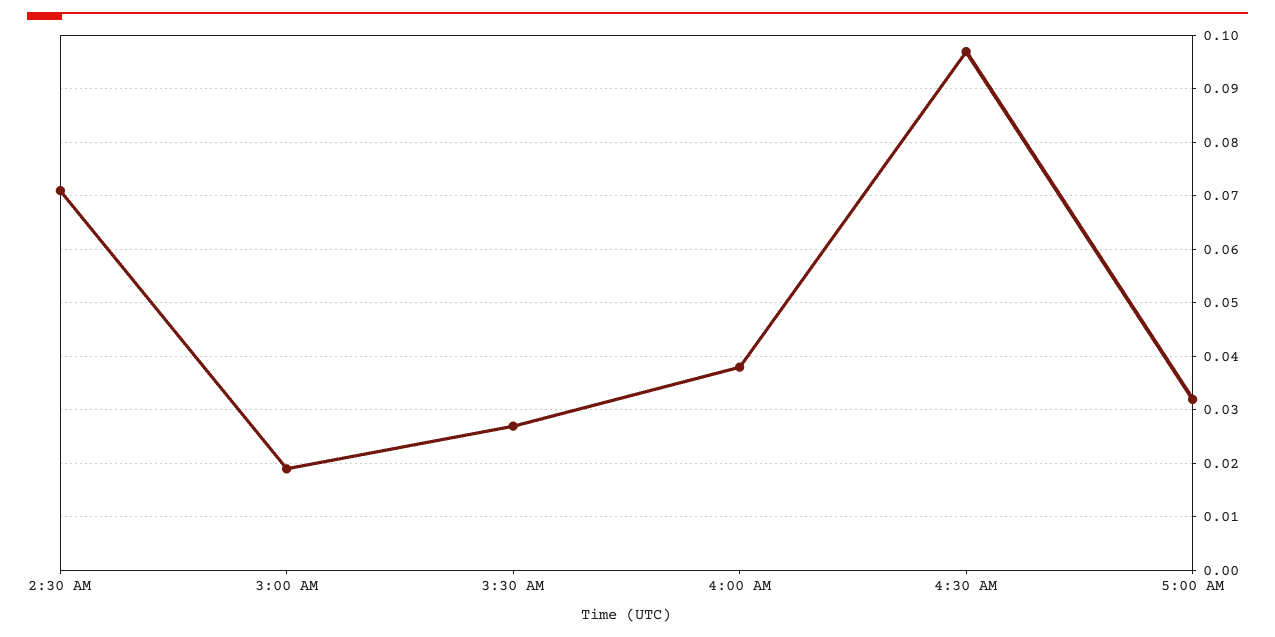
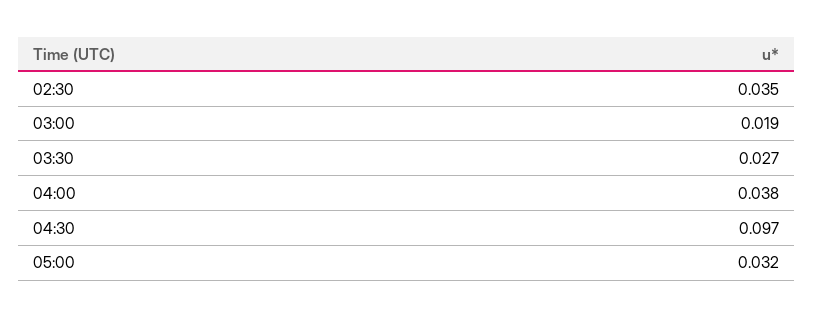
  {
-   "2:30 AM": 0.07,
+   "2:30 AM": 0.035,
    "3:00 AM": 0.019,
    "3:30 AM": 0.027,
    "4:00 AM": 0.038,
    "4:30 AM": 0.097,
    "5:00 AM": 0.032
  }

